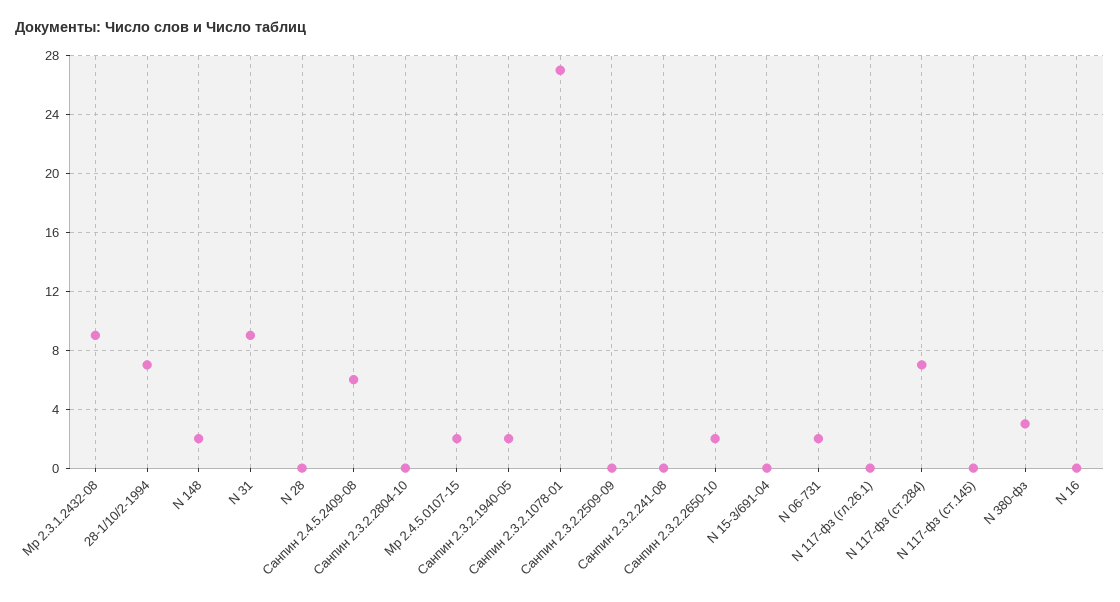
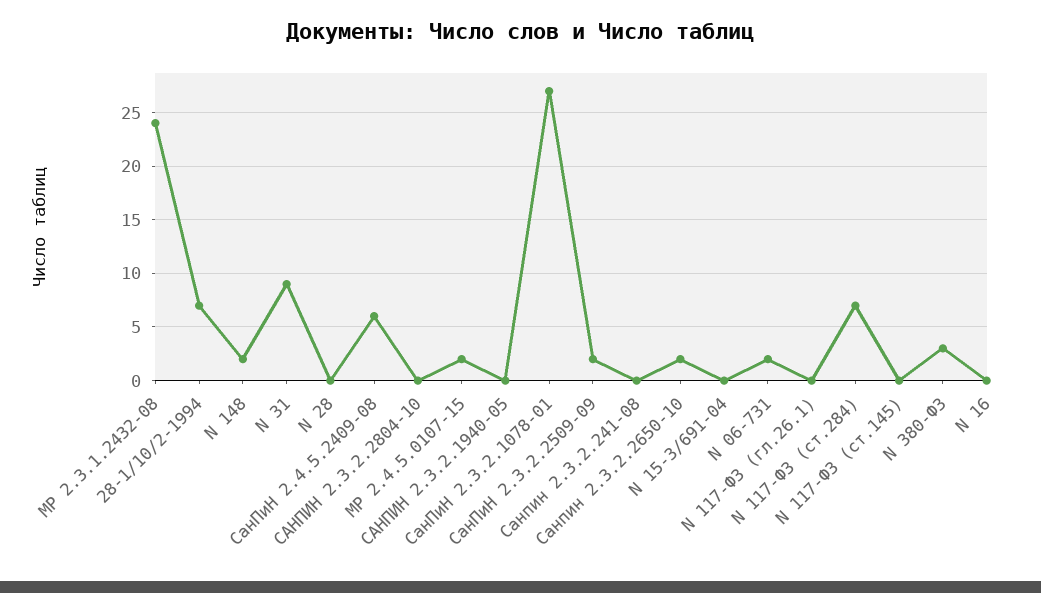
  {
-   "Мр 2.3.1.2432-08": 9,
+   "Мр 2.3.1.2432-08": 24,
    "28-1/10/2-1994": 7,
    "N 148": 2,
    "N 31": 9,
    "N 28": 0,
    "Санпин 2.4.5.2409-08": 6,
    "Санпин 2.3.2.2804-10": 0,
    "Мр 2.4.5.0107-15": 2,
-   "Санпин 2.3.2.1940-05": 2,
+   "Санпин 2.3.2.1940-05": 0,
    "Санпин 2.3.2.1078-01": 27,
-   "Санпин 2.3.2.2509-09": 0,
+   "Санпин 2.3.2.2509-09": 2,
    "Санпин 2.3.2.241-08": 0,
    "Санпин 2.3.2.2650-10": 2,
    "N 15-3/691-04": 0,
    "N 06-731": 2,
    "N 117-фз (гл.26.1)": 0,
    "N 117-фз (ст.284)": 7,
    "N 117-фз (ст.145)": 0,
    "N 380-фз": 3,
    "N 16": 0
  }

